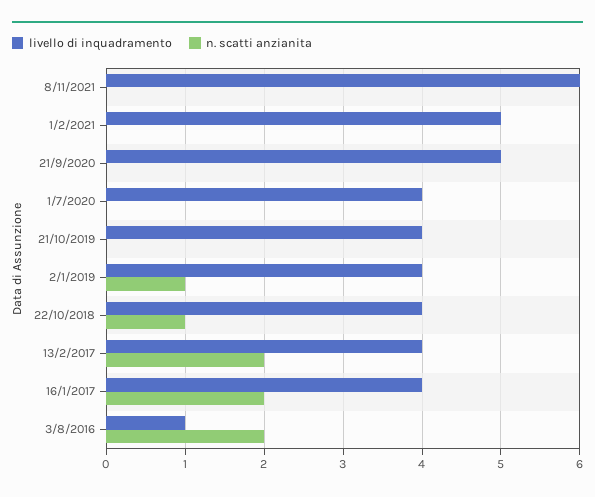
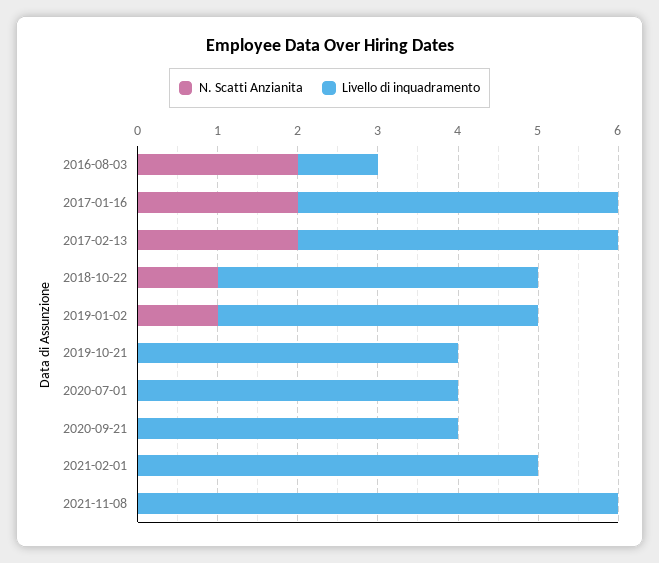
  {
    "livello di inquadramento": {
      "8/11/2021": 6,
      "1/2/2021": 5,
-     "21/9/2020": 5,
+     "21/9/2020": 4,
      "1/7/2020": 4,
      "21/10/2019": 4,
      "2/1/2019": 4,
      "22/10/2018": 4,
      "13/2/2017": 4,
      "16/1/2017": 4,
      "3/8/2016": 1
    },
    "n. scatti anzianita": {
      "8/11/2021": 0,
      "1/2/2021": 0,
      "21/9/2020": 0,
      "1/7/2020": 0,
      "21/10/2019": 0,
      "2/1/2019": 1,
      "22/10/2018": 1,
      "13/2/2017": 2,
      "16/1/2017": 2,
      "3/8/2016": 2
    }
  }

